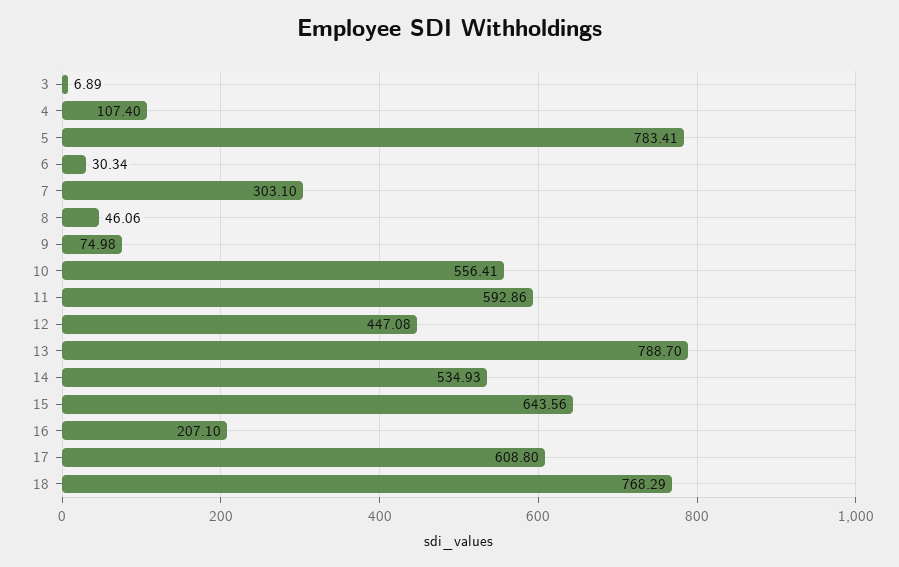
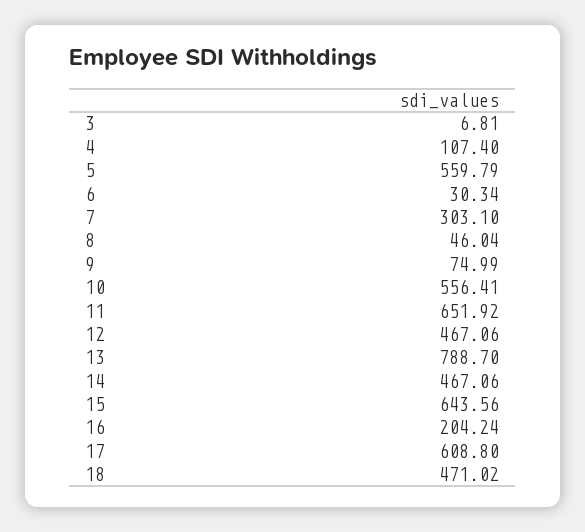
  {
-   "3": 6.89,
+   "3": 6.81,
    "4": 107.4,
-   "5": 783.41,
+   "5": 559.79,
    "6": 30.34,
    "7": 303.1,
-   "8": 46.06,
+   "8": 46.04,
-   "9": 74.98,
+   "9": 74.99,
    "10": 556.41,
-   "11": 592.86,
+   "11": 651.92,
-   "12": 447.08,
+   "12": 467.06,
    "13": 788.7,
-   "14": 534.93,
+   "14": 467.06,
    "15": 643.56,
-   "16": 207.1,
+   "16": 204.24,
    "17": 608.8,
-   "18": 768.29
+   "18": 471.02
  }

